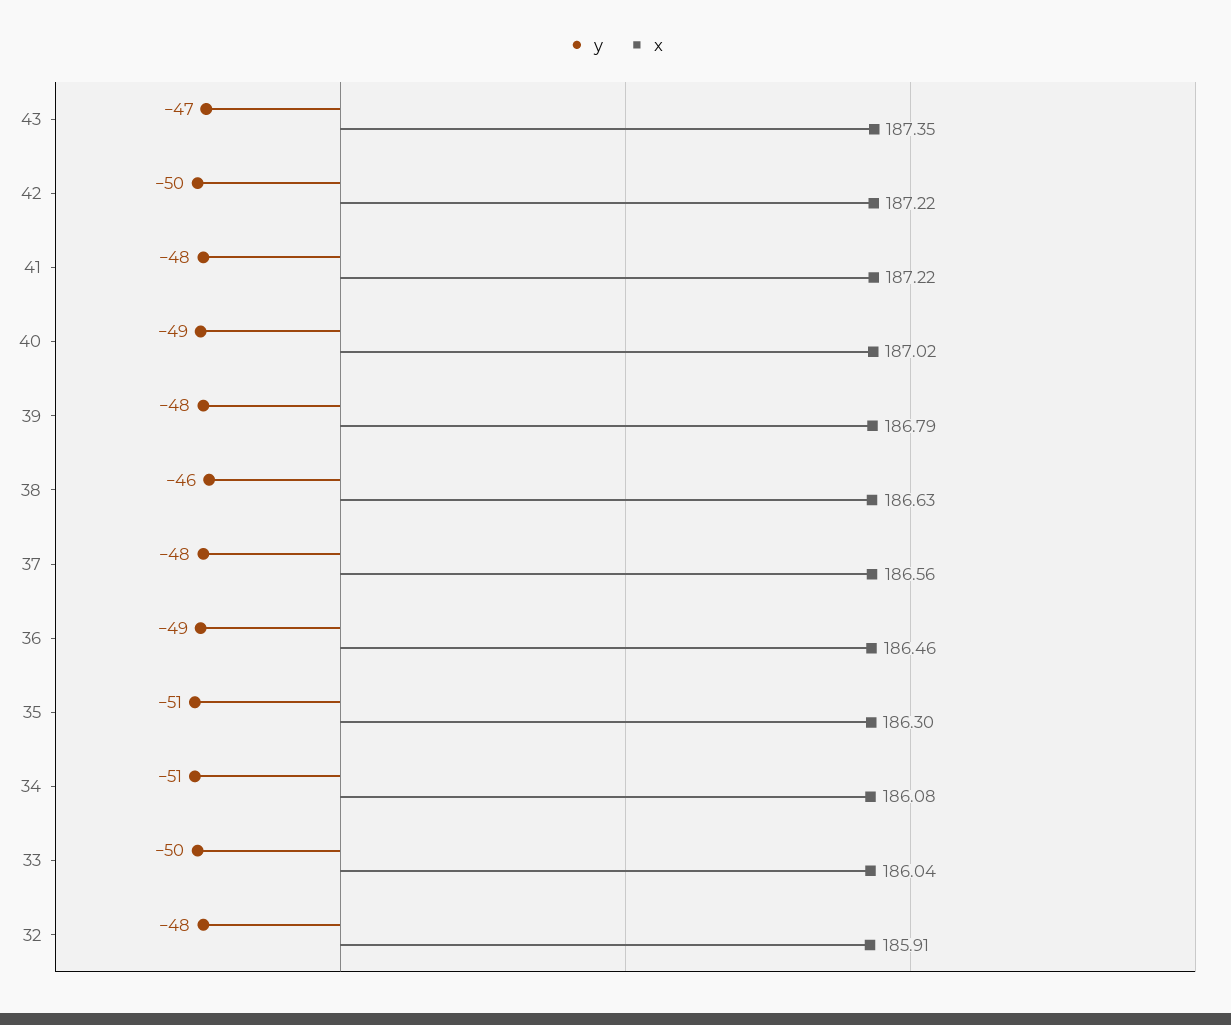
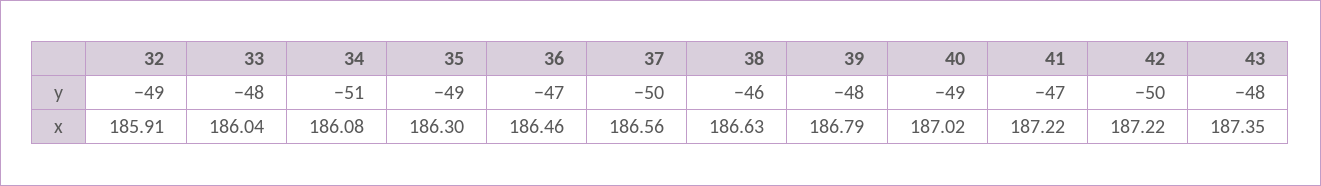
  {
    "y": {
-     "43": -47,
+     "43": -48,
      "42": -50,
-     "41": -48,
+     "41": -47,
      "40": -49,
      "39": -48,
      "38": -46,
-     "37": -48,
+     "37": -50,
-     "36": -49,
+     "36": -47,
-     "35": -51,
+     "35": -49,
      "34": -51,
-     "33": -50,
+     "33": -48,
-     "32": -48
+     "32": -49
    },
    "x": {
      "43": 187.35,
      "42": 187.22,
      "41": 187.22,
      "40": 187.02,
      "39": 186.79,
      "38": 186.63,
      "37": 186.56,
      "36": 186.46,
      "35": 186.3,
      "34": 186.08,
      "33": 186.04,
      "32": 185.91
    }
  }

